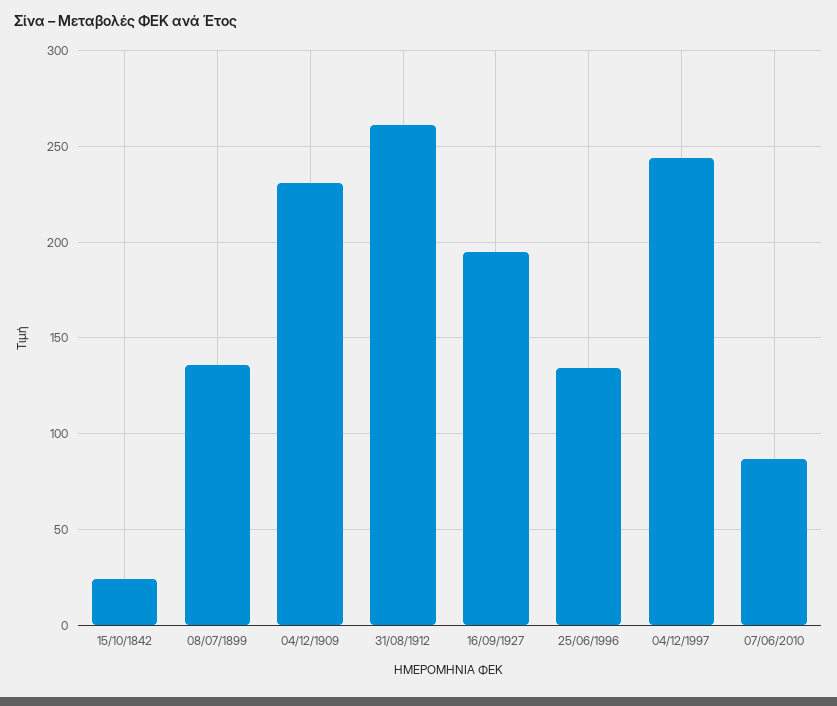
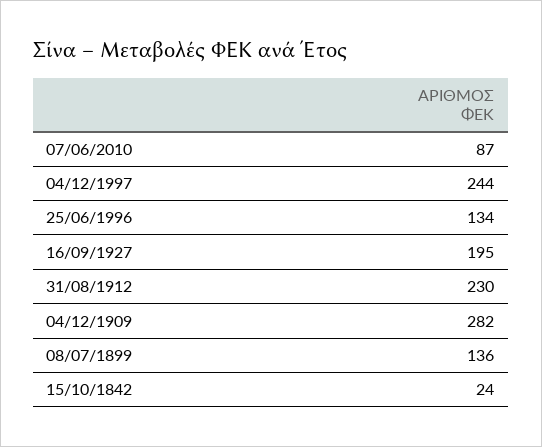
  {
    "15/10/1842": 24,
    "08/07/1899": 136,
-   "04/12/1909": 230,
+   "04/12/1909": 282,
-   "31/08/1912": 260,
+   "31/08/1912": 230,
    "16/09/1927": 195,
    "25/06/1996": 134,
    "04/12/1997": 244,
    "07/06/2010": 87
  }

